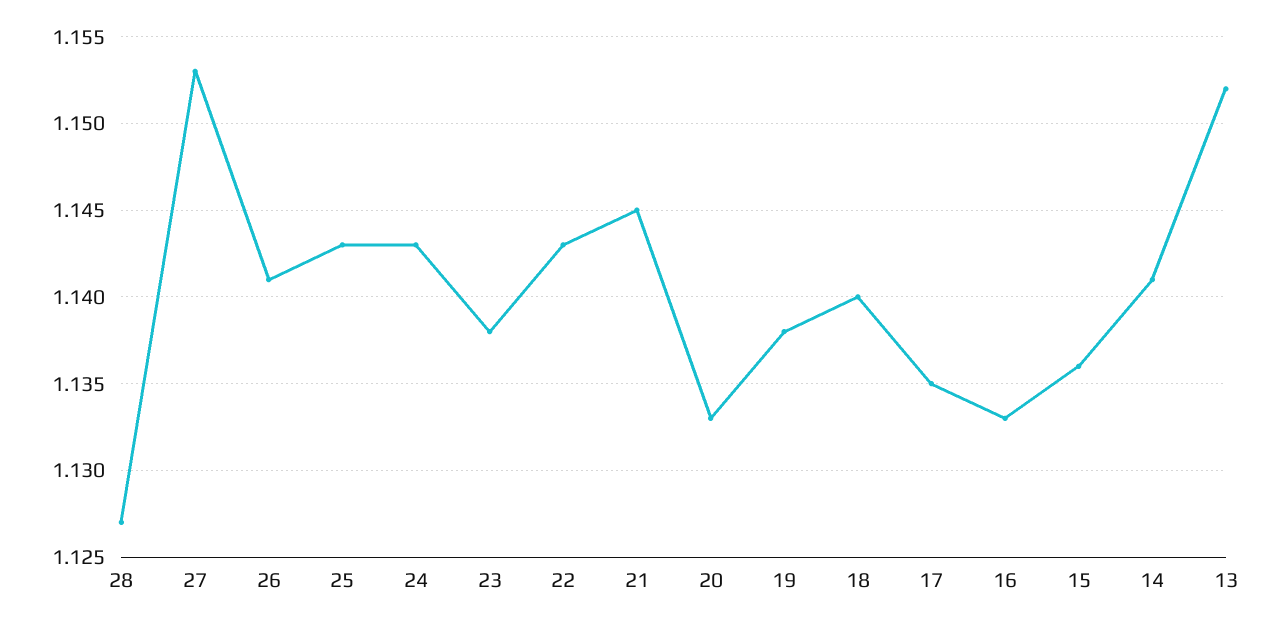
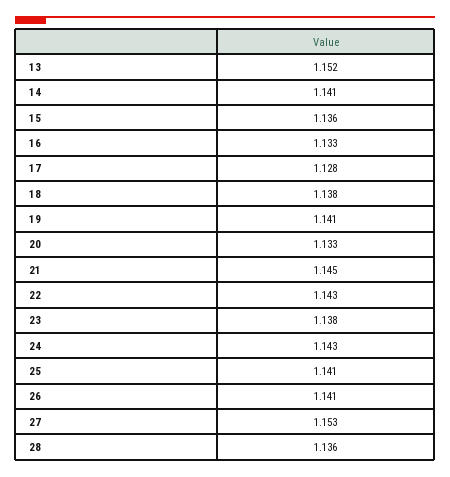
  {
-   "28": 1.127,
+   "28": 1.136,
    "27": 1.153,
    "26": 1.141,
-   "25": 1.143,
+   "25": 1.141,
    "24": 1.143,
    "23": 1.138,
    "22": 1.143,
    "21": 1.145,
    "20": 1.133,
-   "19": 1.138,
+   "19": 1.141,
-   "18": 1.14,
+   "18": 1.138,
-   "17": 1.135,
+   "17": 1.128,
    "16": 1.133,
    "15": 1.136,
    "14": 1.141,
    "13": 1.152
  }

